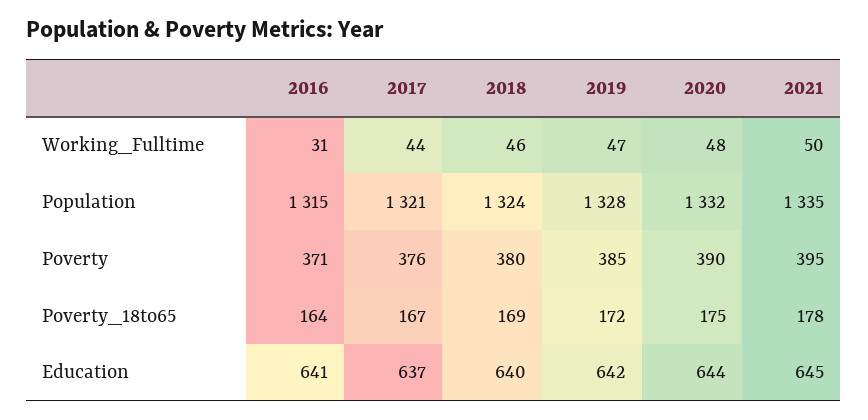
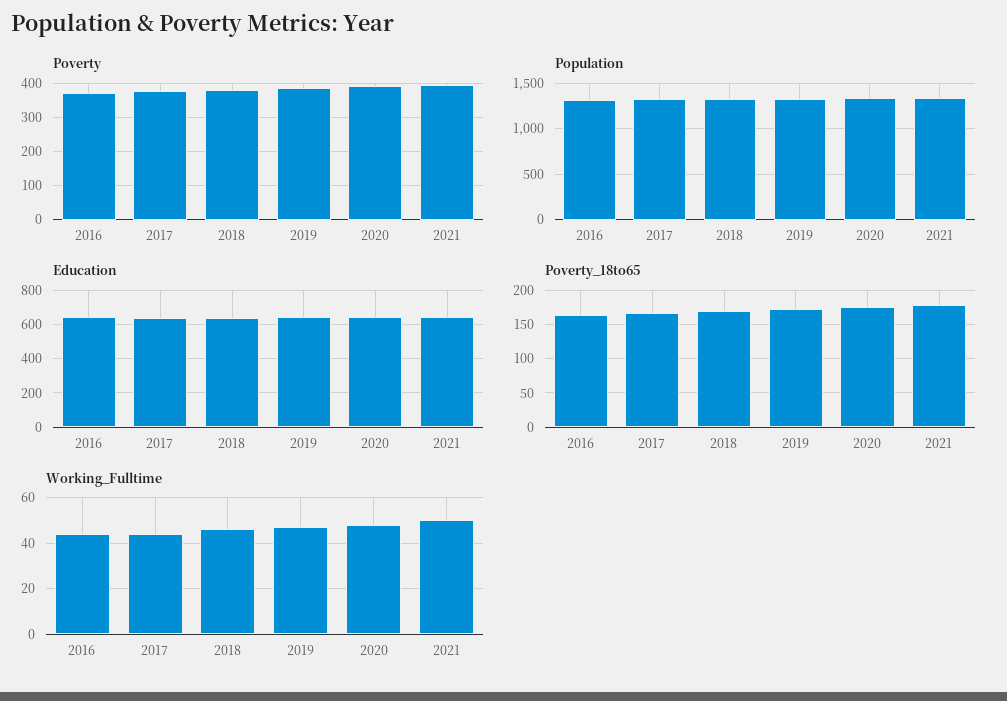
  {
    "Working_Fulltime": {
-     "2016": 31,
+     "2016": 45,
      "2017": 44,
      "2018": 46,
      "2019": 47,
      "2020": 48,
      "2021": 50
    },
    "Population": {
      "2016": 1315,
      "2017": 1321,
      "2018": 1324,
      "2019": 1328,
      "2020": 1332,
      "2021": 1335
    },
    "Poverty": {
      "2016": 371,
      "2017": 376,
      "2018": 380,
      "2019": 385,
      "2020": 390,
      "2021": 395
    },
    "Poverty_18to65": {
      "2016": 164,
      "2017": 167,
      "2018": 169,
      "2019": 172,
      "2020": 175,
      "2021": 178
    },
    "Education": {
      "2016": 641,
      "2017": 637,
      "2018": 640,
      "2019": 642,
      "2020": 644,
      "2021": 645
    }
  }

